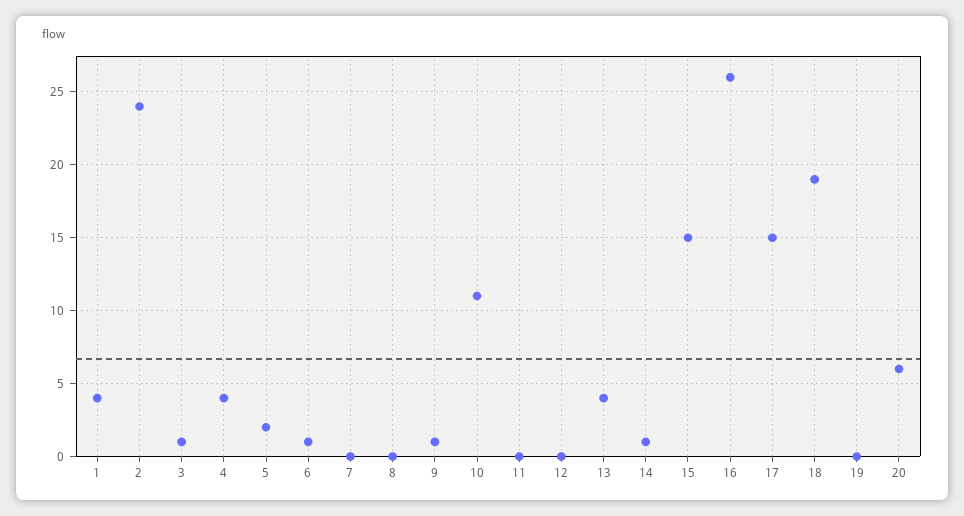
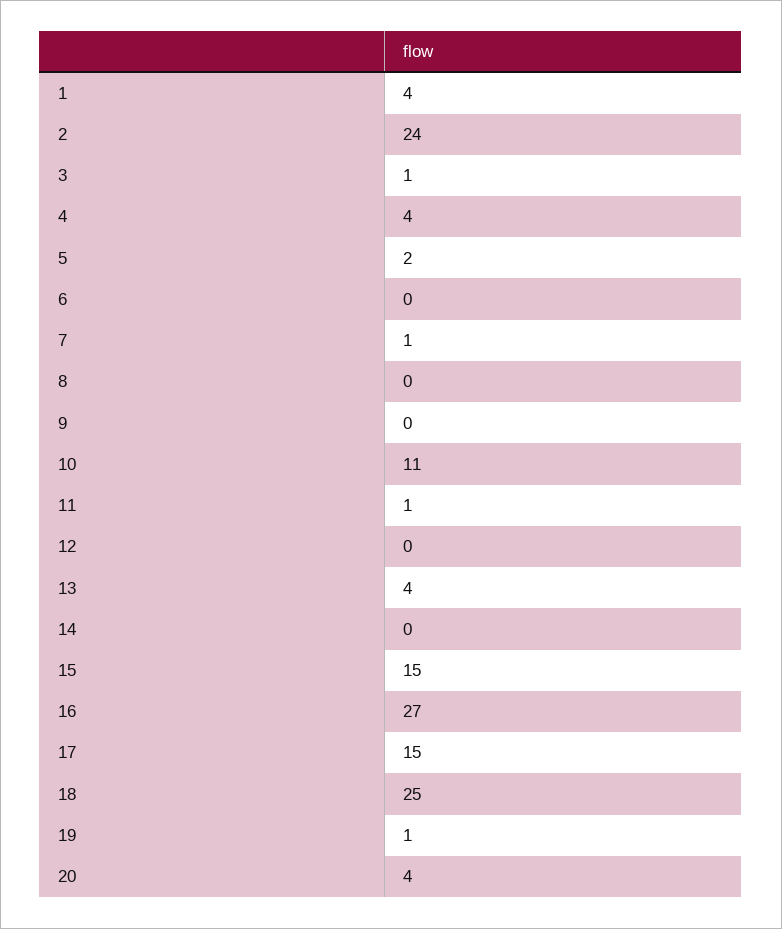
  {
    "1": 4,
    "2": 24,
    "3": 1,
    "4": 4,
    "5": 2,
-   "6": 1,
+   "6": 0,
-   "7": 0,
+   "7": 1,
    "8": 0,
-   "9": 1,
+   "9": 0,
    "10": 11,
-   "11": 0,
+   "11": 1,
    "12": 0,
    "13": 4,
-   "14": 1,
+   "14": 0,
    "15": 15,
-   "16": 26,
+   "16": 27,
    "17": 15,
-   "18": 19,
+   "18": 25,
-   "19": 0,
+   "19": 1,
-   "20": 6
+   "20": 4
  }

